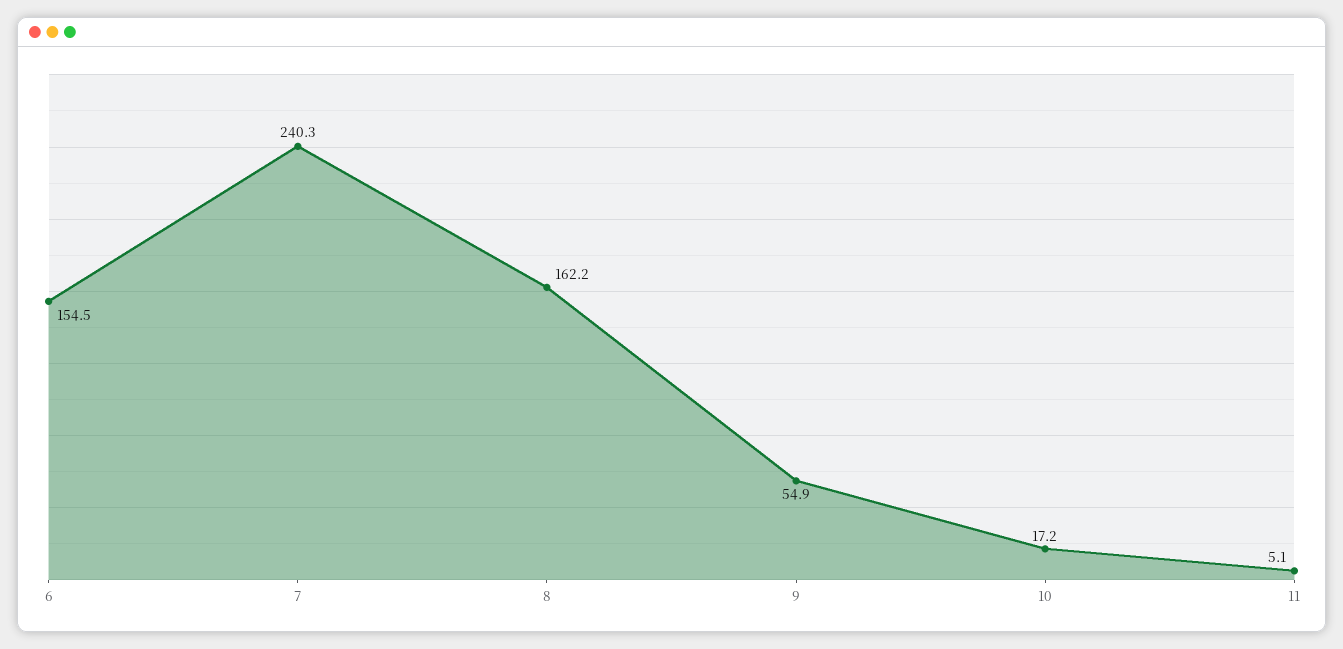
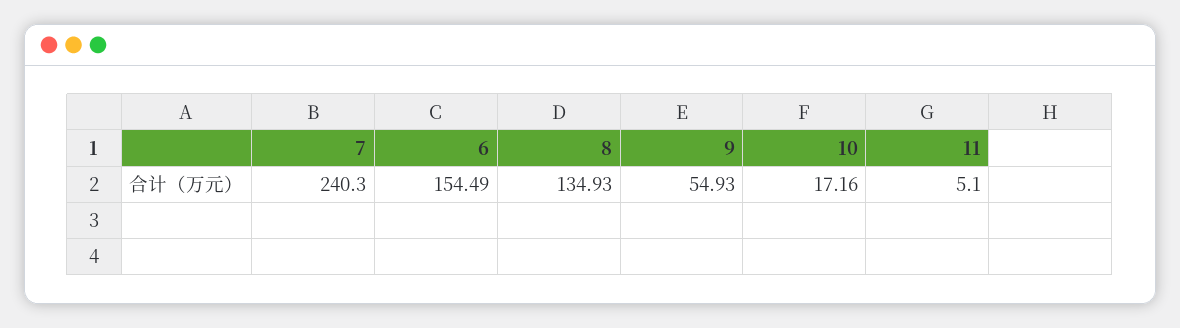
  {
    "6": 154.49,
    "7": 240.3,
-   "8": 162.2,
+   "8": 134.93,
    "9": 54.93,
    "10": 17.16,
    "11": 5.1
  }

